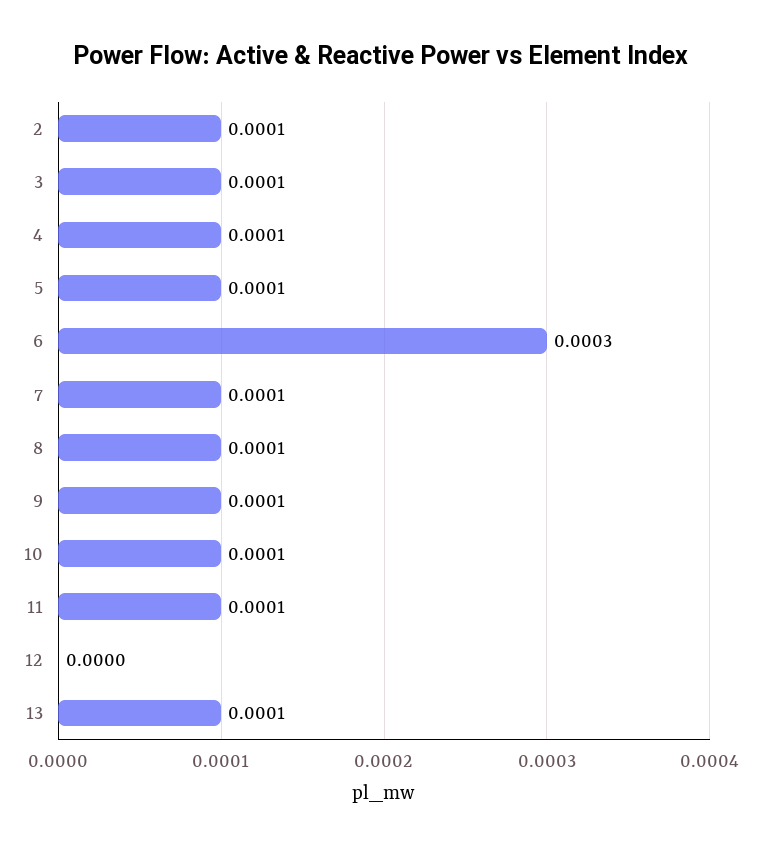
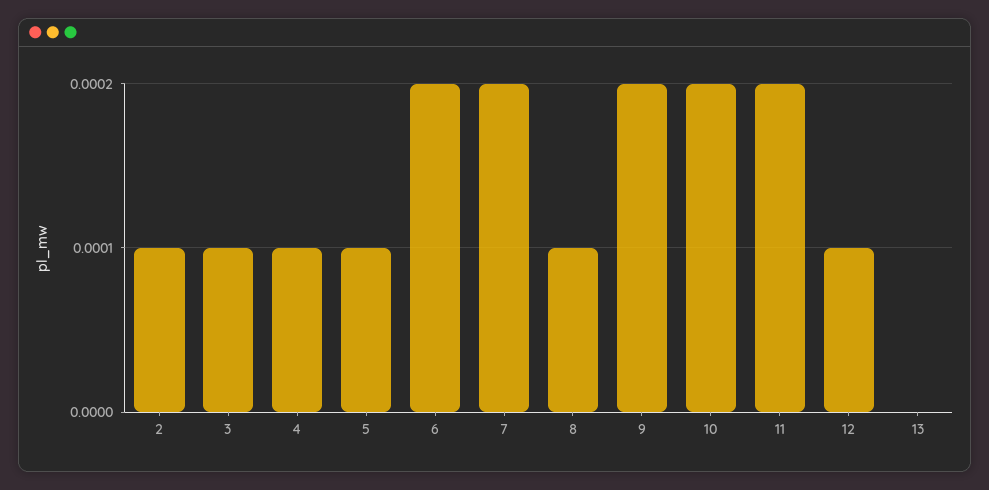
  {
    "2": 0.0001,
    "3": 0.0001,
    "4": 0.0001,
    "5": 0.0001,
-   "6": 0.0003,
+   "6": 0.0002,
-   "7": 0.0001,
+   "7": 0.0002,
    "8": 0.0001,
-   "9": 0.0001,
+   "9": 0.0002,
-   "10": 0.0001,
+   "10": 0.0002,
-   "11": 0.0001,
+   "11": 0.0002,
-   "12": 0,
+   "12": 0.0001,
-   "13": 0.0001
+   "13": 0
  }

